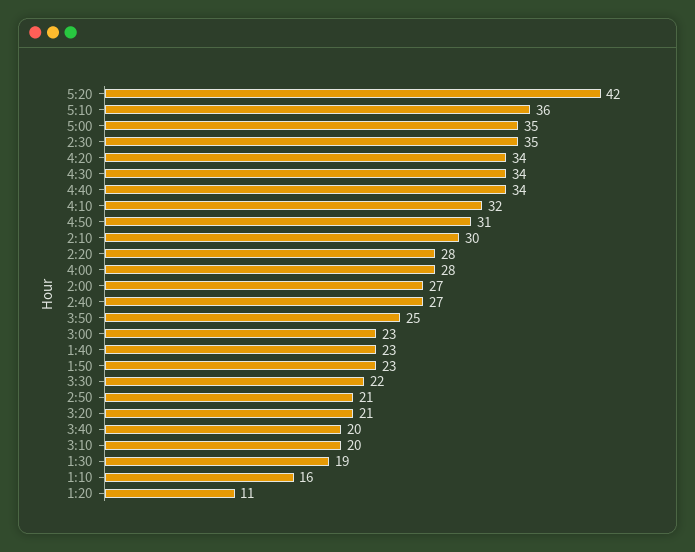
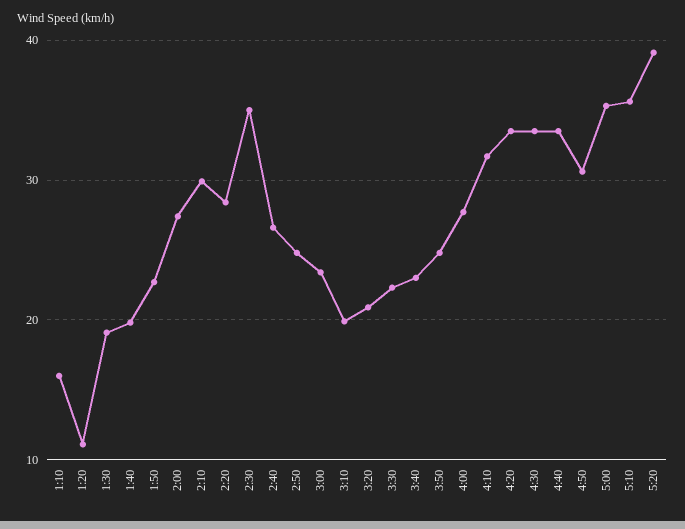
  {
-   "5:20": 42,
+   "5:20": 39,
    "5:10": 36,
    "5:00": 35,
    "2:30": 35,
    "4:20": 34,
    "4:30": 34,
    "4:40": 34,
    "4:10": 32,
    "4:50": 31,
    "2:10": 30,
    "2:20": 28,
    "4:00": 28,
    "2:00": 27,
    "2:40": 27,
    "3:50": 25,
    "3:00": 23,
-   "1:40": 23,
+   "1:40": 20,
    "1:50": 23,
    "3:30": 22,
-   "2:50": 21,
+   "2:50": 25,
    "3:20": 21,
-   "3:40": 20,
+   "3:40": 23,
    "3:10": 20,
    "1:30": 19,
    "1:10": 16,
    "1:20": 11
  }

